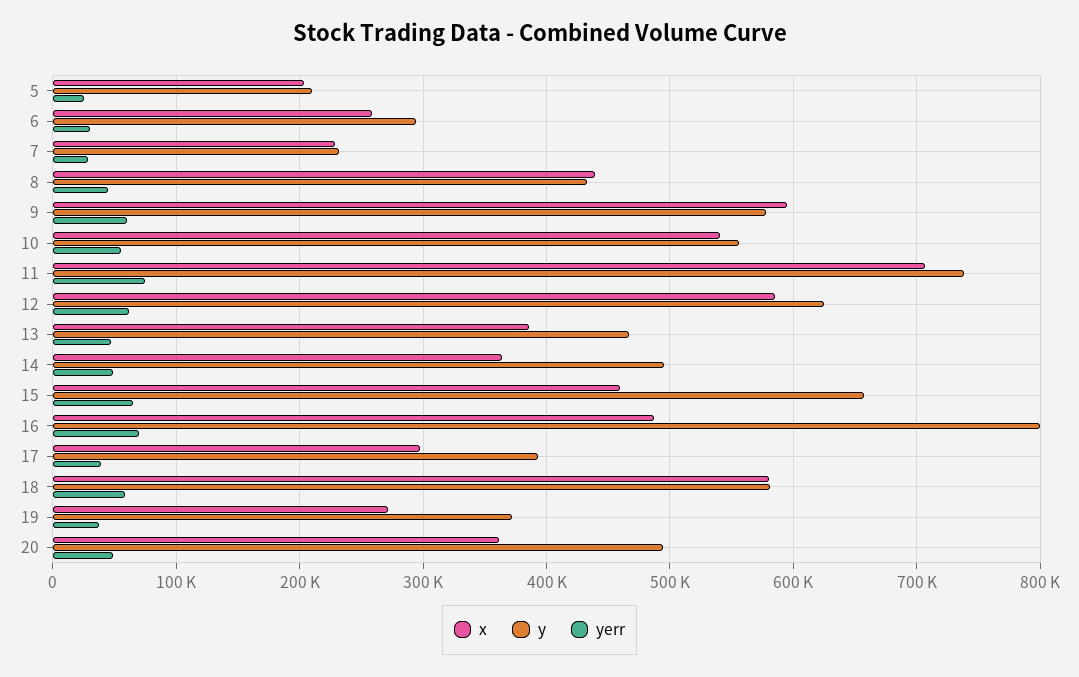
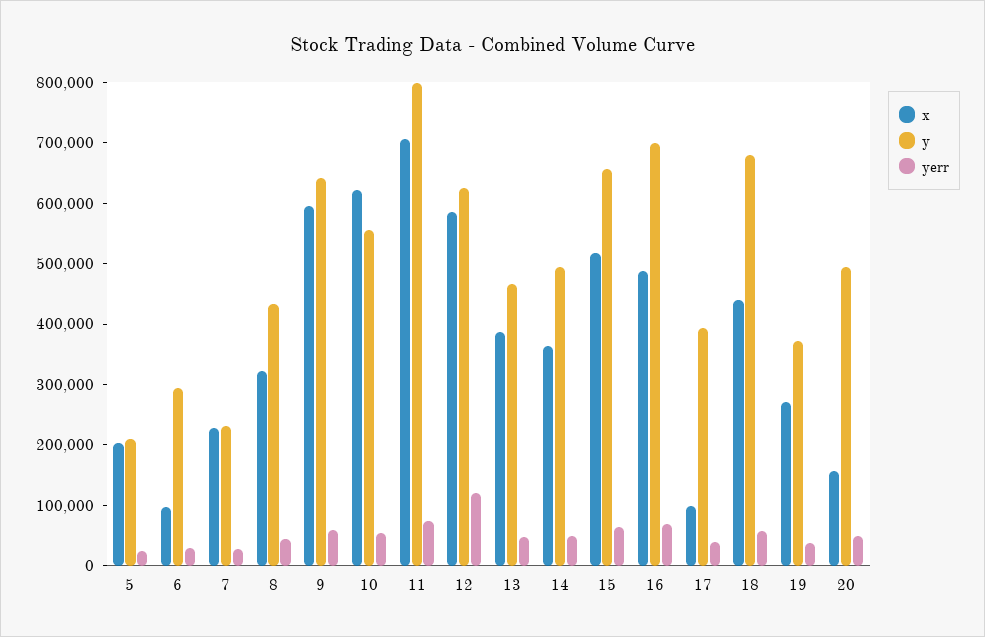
  {
    "x": {
      "5": 200000,
-     "6": 260000,
+     "6": 100000,
      "7": 230000,
-     "8": 440000,
+     "8": 320000,
      "9": 590000,
-     "10": 540000,
+     "10": 620000,
      "11": 710000,
      "12": 590000,
      "13": 390000,
      "14": 360000,
-     "15": 460000,
+     "15": 520000,
      "16": 490000,
-     "17": 300000,
+     "17": 100000,
-     "18": 580000,
+     "18": 440000,
      "19": 270000,
-     "20": 360000
+     "20": 160000
    },
    "y": {
      "5": 210000,
      "6": 290000,
      "7": 230000,
      "8": 430000,
-     "9": 580000,
+     "9": 640000,
      "10": 560000,
-     "11": 740000,
+     "11": 800000,
      "12": 630000,
      "13": 470000,
      "14": 500000,
      "15": 660000,
-     "16": 800000,
+     "16": 700000,
      "17": 390000,
-     "18": 580000,
+     "18": 680000,
      "19": 370000,
      "20": 490000
    },
    "yerr": {
      "5": 30000,
      "6": 30000,
      "7": 30000,
      "8": 50000,
      "9": 60000,
      "10": 60000,
      "11": 80000,
-     "12": 60000,
+     "12": 120000,
      "13": 50000,
      "14": 50000,
      "15": 70000,
      "16": 70000,
      "17": 40000,
      "18": 60000,
      "19": 40000,
      "20": 50000
    }
  }

